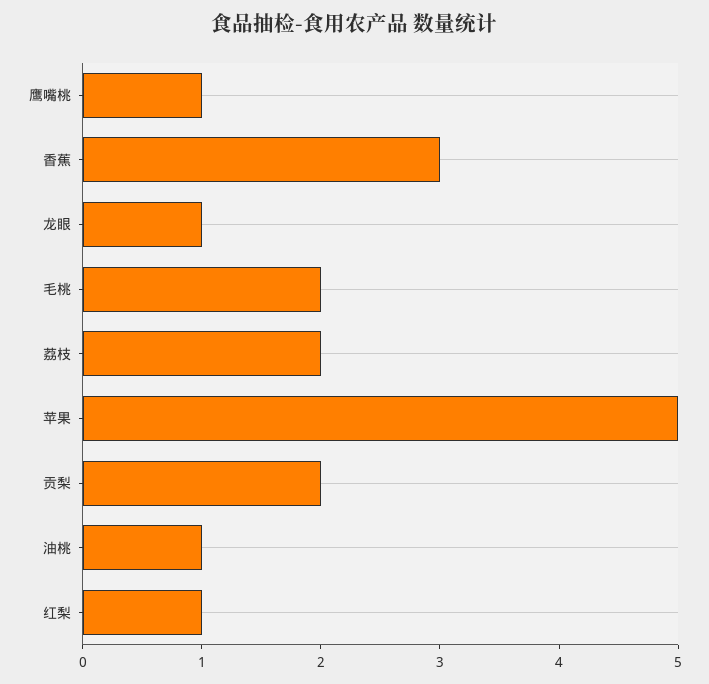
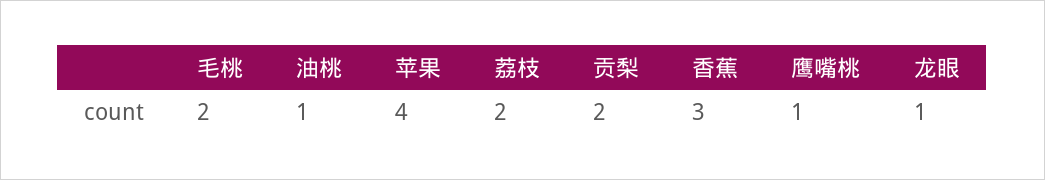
  {
    "鹰嘴桃": 1,
    "香蕉": 3,
    "龙眼": 1,
    "毛桃": 2,
    "荔枝": 2,
-   "苹果": 5,
+   "苹果": 4,
    "贡梨": 2,
-   "油桃": 1,
+   "油桃": 1
-   "红梨": 1
  }

